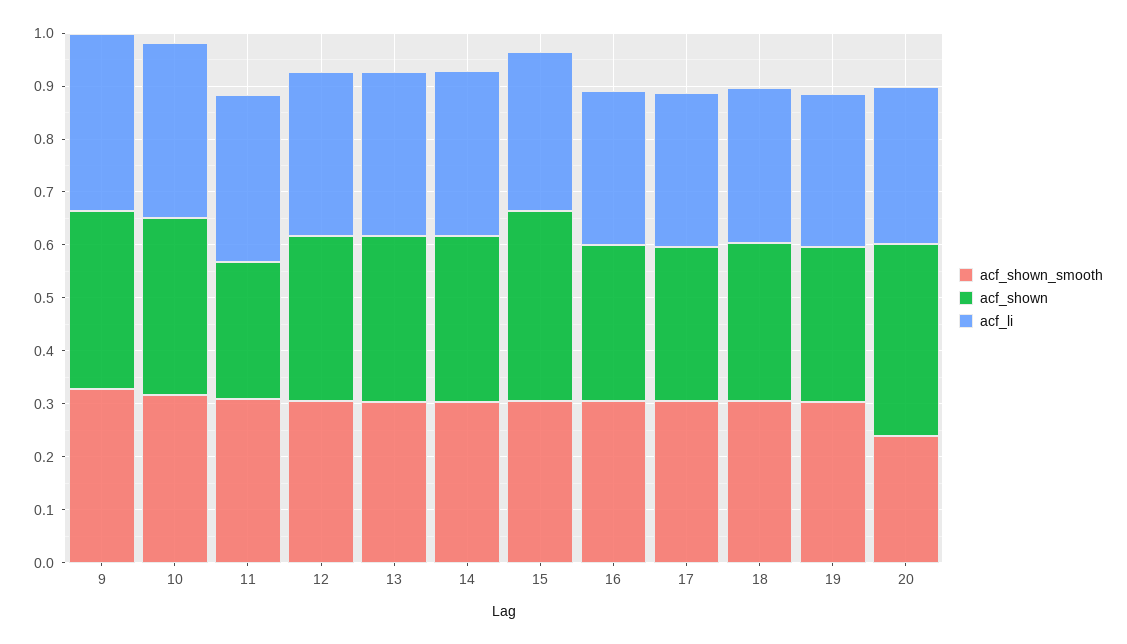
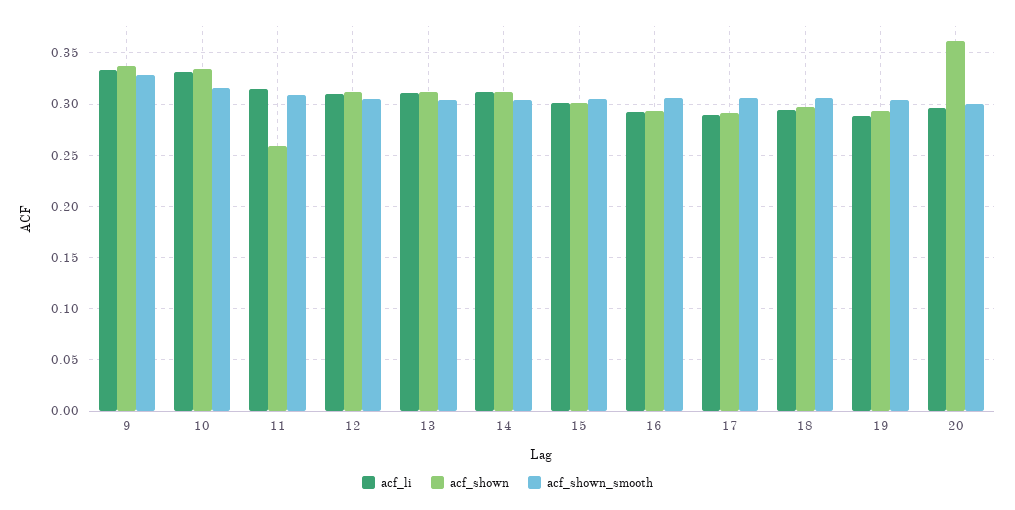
  {
    "acf_shown_smooth": {
      "9": 0.33,
      "10": 0.32,
      "11": 0.31,
      "12": 0.31,
      "13": 0.3,
      "14": 0.3,
      "15": 0.31,
      "16": 0.31,
      "17": 0.31,
      "18": 0.31,
      "19": 0.3,
-     "20": 0.24
+     "20": 0.3
    },
    "acf_shown": {
      "9": 0.34,
      "10": 0.33,
      "11": 0.26,
      "12": 0.31,
      "13": 0.31,
      "14": 0.31,
-     "15": 0.36,
+     "15": 0.3,
      "16": 0.29,
      "17": 0.29,
      "18": 0.3,
      "19": 0.29,
      "20": 0.36
    },
    "acf_li": {
      "9": 0.33,
      "10": 0.33,
      "11": 0.32,
      "12": 0.31,
      "13": 0.31,
      "14": 0.31,
      "15": 0.3,
      "16": 0.29,
      "17": 0.29,
      "18": 0.29,
      "19": 0.29,
      "20": 0.3
    }
  }

